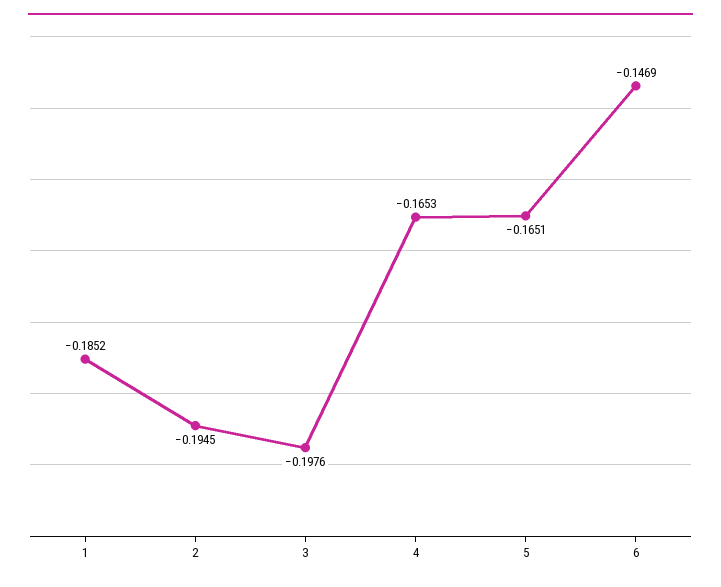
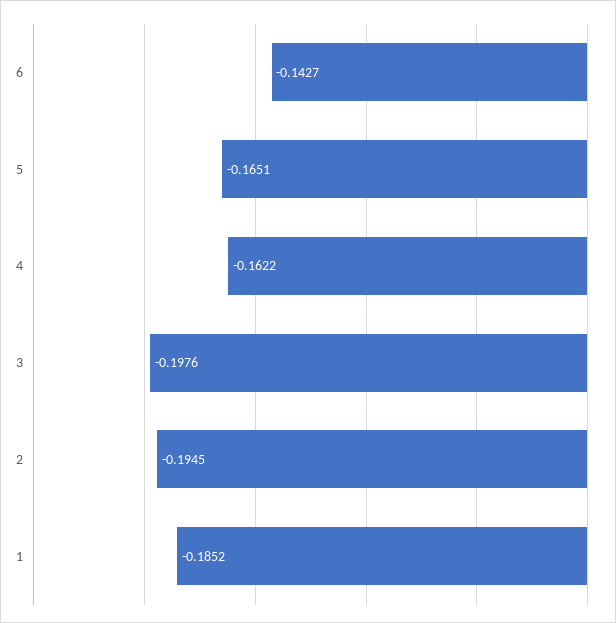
  {
    "1": -0.1852,
    "2": -0.1945,
    "3": -0.1976,
-   "4": -0.1653,
+   "4": -0.1622,
    "5": -0.1651,
-   "6": -0.1469
+   "6": -0.1427
  }

